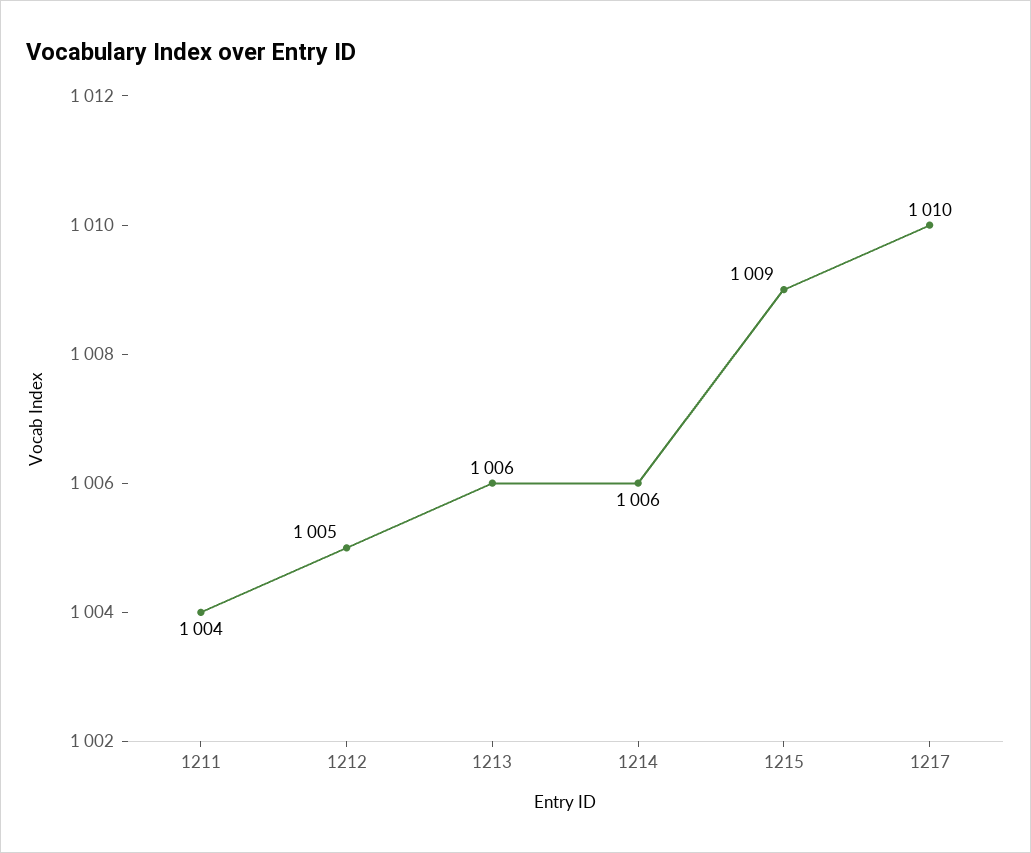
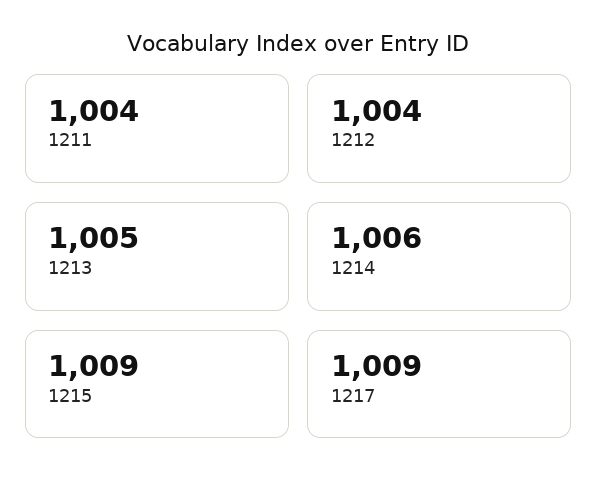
  {
    "1211": 1004,
-   "1212": 1005,
+   "1212": 1004,
-   "1213": 1006,
+   "1213": 1005,
    "1214": 1006,
    "1215": 1009,
-   "1217": 1010
+   "1217": 1009
  }

